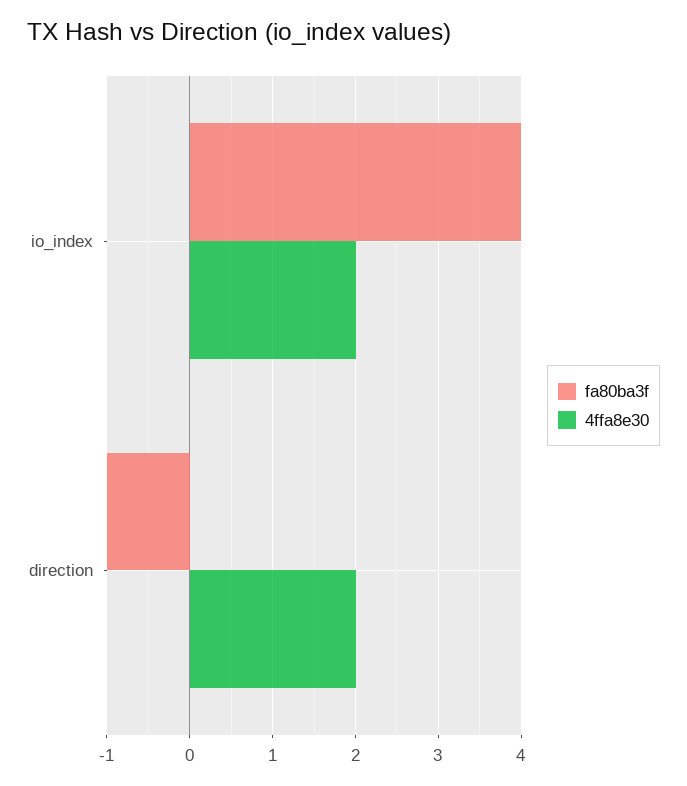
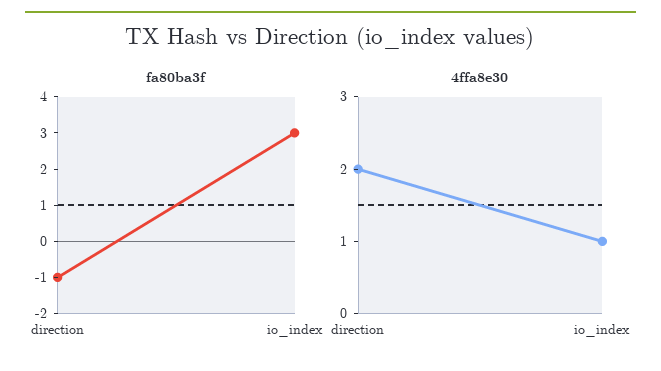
  {
    "fa80ba3f": {
-     "io_index": 4,
+     "io_index": 3,
      "direction": -1
    },
    "4ffa8e30": {
-     "io_index": 2,
+     "io_index": 1,
      "direction": 2
    }
  }

